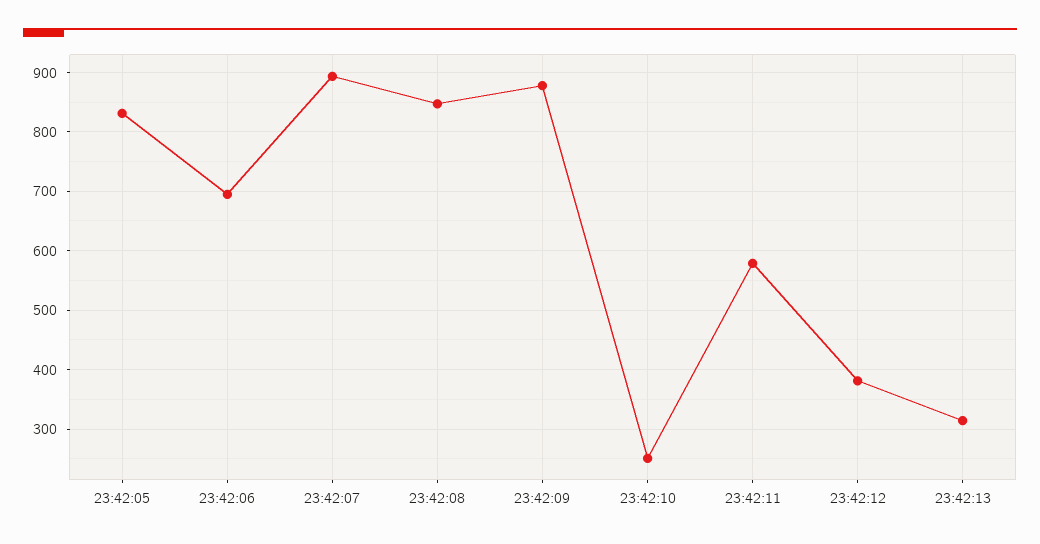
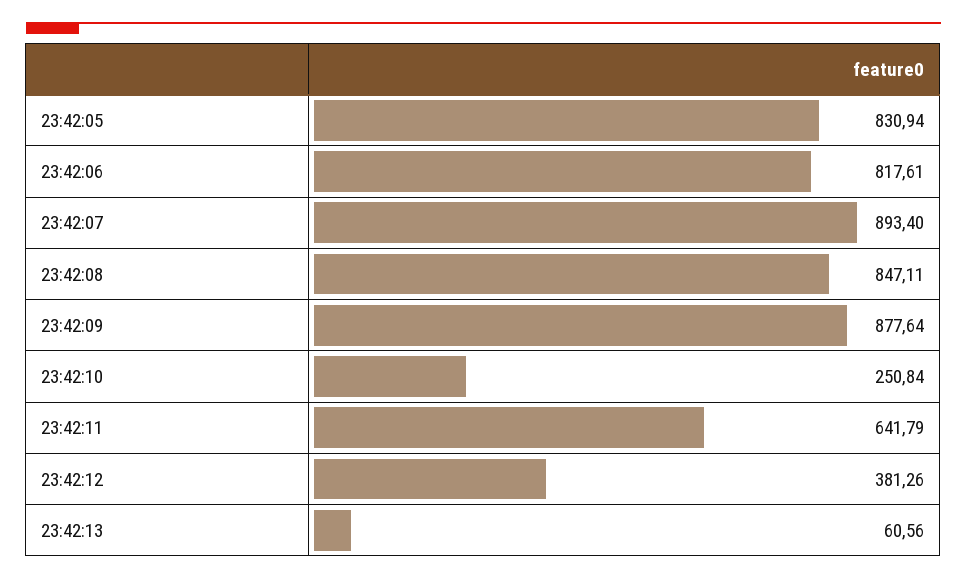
  {
    "23:42:05": 830.94,
-   "23:42:06": 700,
+   "23:42:06": 817.61,
    "23:42:07": 893.4,
    "23:42:08": 847.11,
    "23:42:09": 877.64,
    "23:42:10": 250.84,
-   "23:42:11": 580,
+   "23:42:11": 641.79,
    "23:42:12": 381.26,
-   "23:42:13": 320
+   "23:42:13": 60.56
  }

